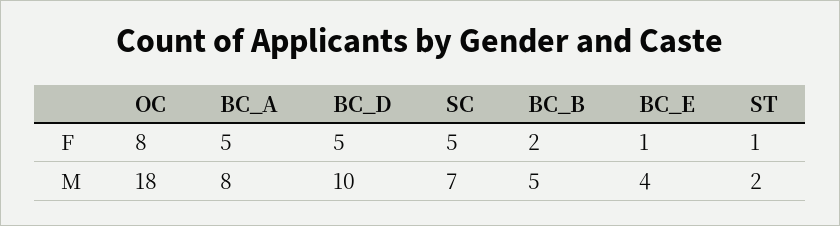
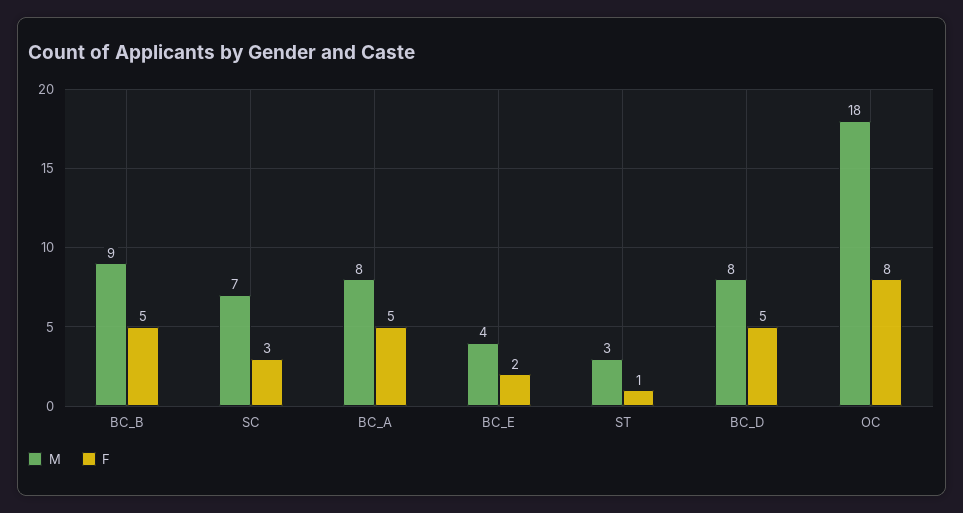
  {
    "F": {
      "OC": 8,
      "BC_A": 5,
      "BC_D": 5,
-     "SC": 5,
+     "SC": 3,
-     "BC_B": 2,
+     "BC_B": 5,
-     "BC_E": 1,
+     "BC_E": 2,
      "ST": 1
    },
    "M": {
      "OC": 18,
      "BC_A": 8,
-     "BC_D": 10,
+     "BC_D": 8,
      "SC": 7,
-     "BC_B": 5,
+     "BC_B": 9,
      "BC_E": 4,
-     "ST": 2
+     "ST": 3
    }
  }

